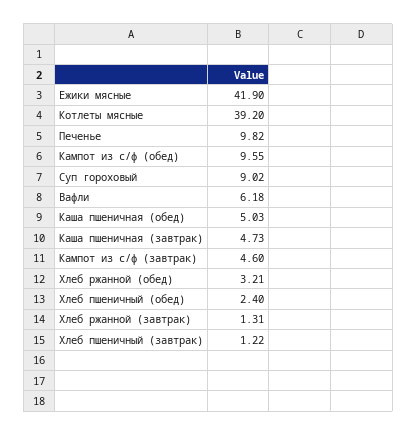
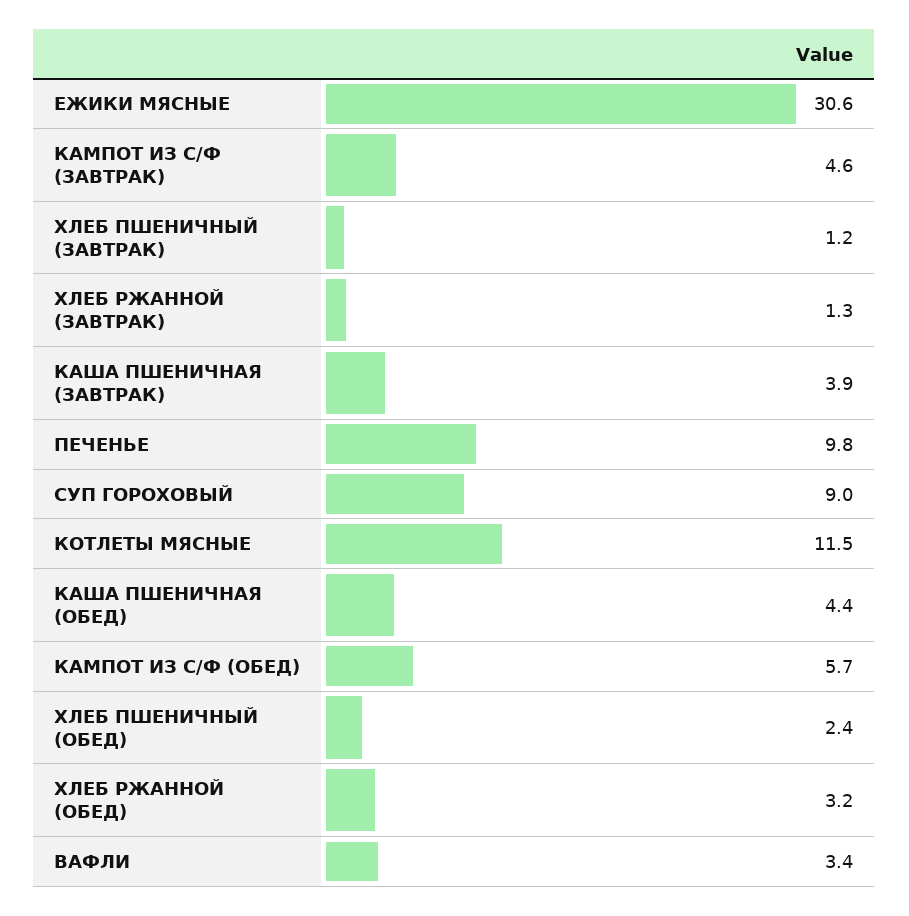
  {
-   "Ежики мясные": 41.9,
+   "Ежики мясные": 30.6,
-   "Котлеты мясные": 39.2,
+   "Котлеты мясные": 11.5,
    "Печенье": 9.82,
-   "Кампот из с/ф (обед)": 9.55,
+   "Кампот из с/ф (обед)": 5.7,
    "Суп гороховый": 9.02,
-   "Вафли": 6.18,
+   "Вафли": 3.4,
-   "Каша пшеничная (обед)": 5.03,
+   "Каша пшеничная (обед)": 4.4,
-   "Каша пшеничная (завтрак)": 4.73,
+   "Каша пшеничная (завтрак)": 3.9,
    "Кампот из с/ф (завтрак)": 4.6,
    "Хлеб ржанной (обед)": 3.21,
    "Хлеб пшеничный (обед)": 2.4,
    "Хлеб ржанной (завтрак)": 1.31,
    "Хлеб пшеничный (завтрак)": 1.22
  }

